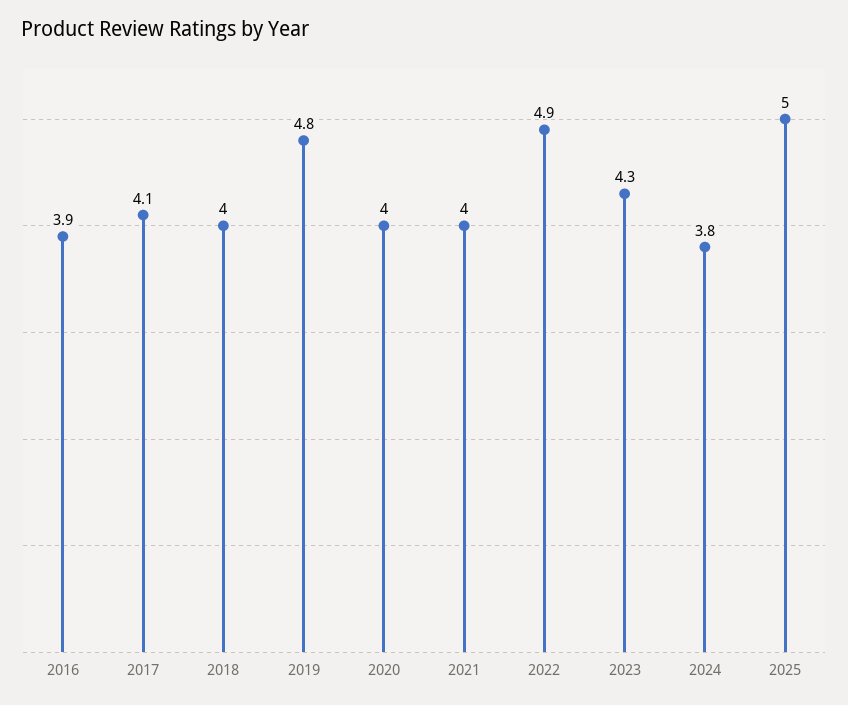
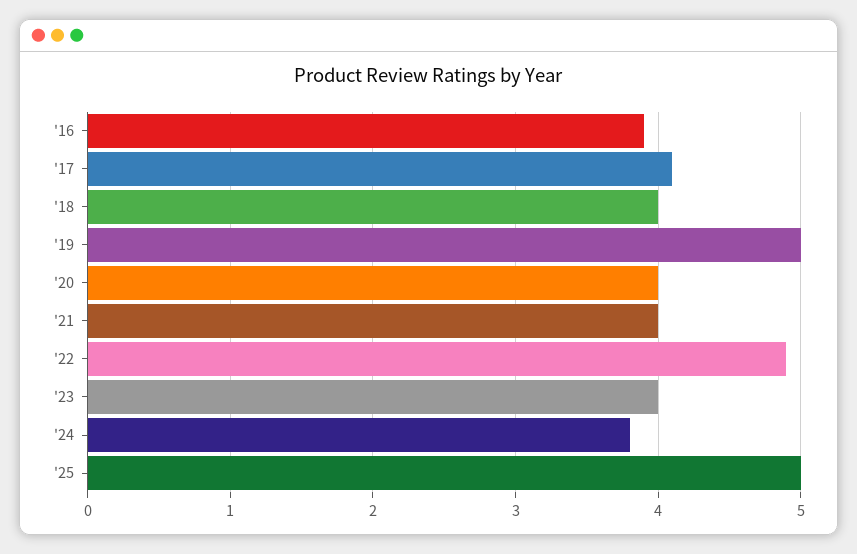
  {
    "2016": 3.9,
    "2017": 4.1,
    "2018": 4,
-   "2019": 4.8,
+   "2019": 5,
    "2020": 4,
    "2021": 4,
    "2022": 4.9,
-   "2023": 4.3,
+   "2023": 4,
    "2024": 3.8,
    "2025": 5
  }

